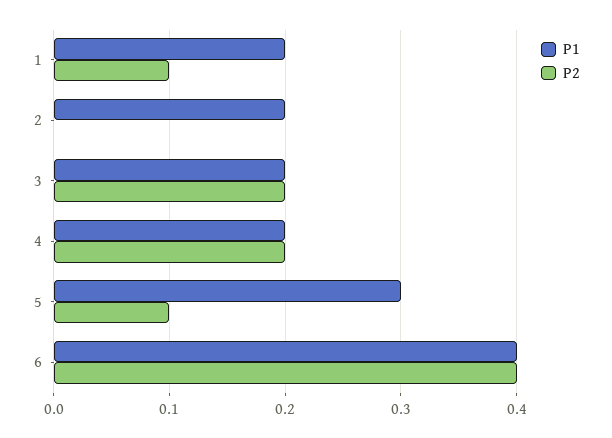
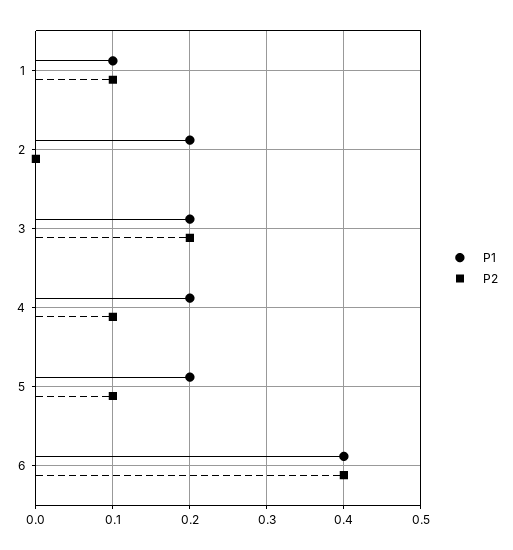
  {
    "P1": {
-     "1": 0.2,
+     "1": 0.1,
      "2": 0.2,
      "3": 0.2,
      "4": 0.2,
-     "5": 0.3,
+     "5": 0.2,
      "6": 0.4
    },
    "P2": {
      "1": 0.1,
      "2": 0,
      "3": 0.2,
-     "4": 0.2,
+     "4": 0.1,
      "5": 0.1,
      "6": 0.4
    }
  }

